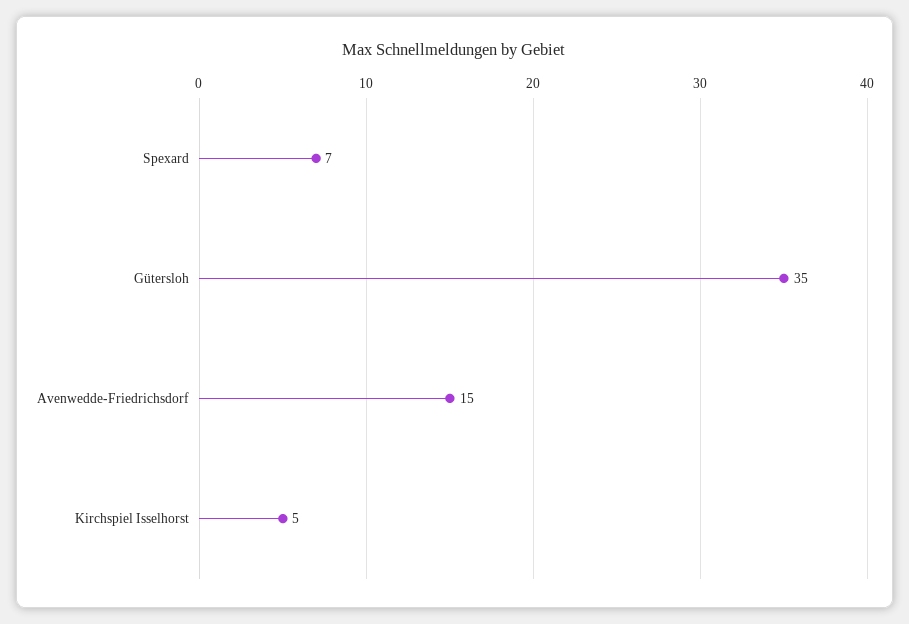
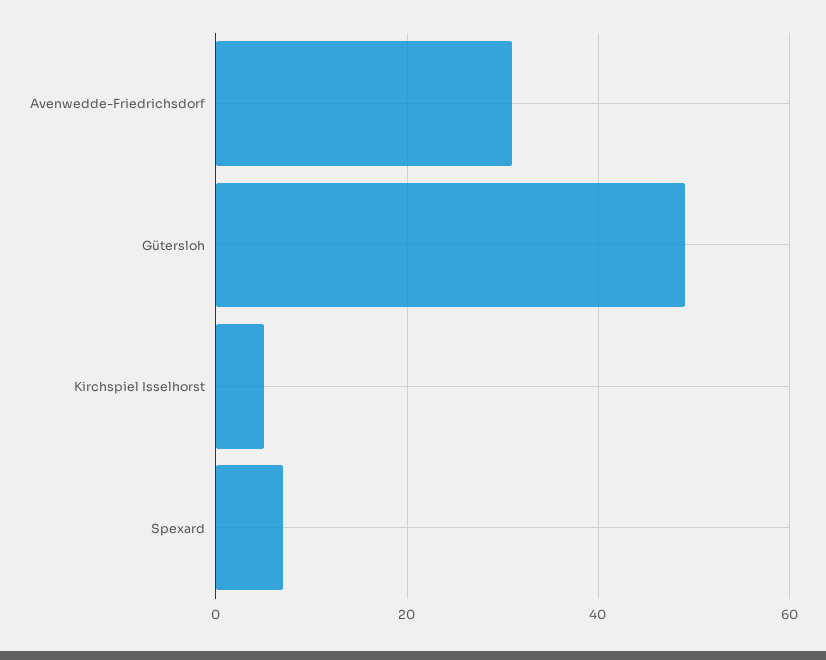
  {
    "Spexard": 7,
-   "Gütersloh": 35,
+   "Gütersloh": 50,
-   "Avenwedde-Friedrichsdorf": 15,
+   "Avenwedde-Friedrichsdorf": 30,
    "Kirchspiel Isselhorst": 5
  }

